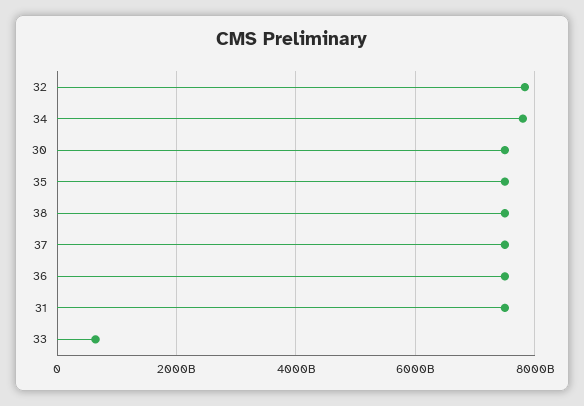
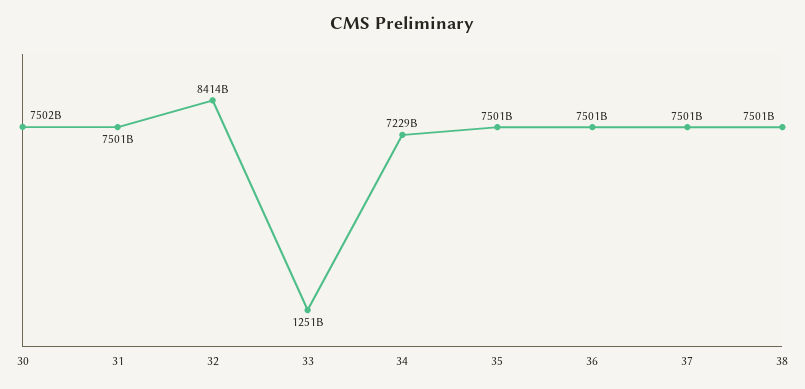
  {
-   "32": 7800000000000,
+   "32": 8414000000000,
-   "34": 7800000000000,
+   "34": 7229000000000,
    "30": 7502000000000,
    "35": 7501000000000,
    "38": 7501000000000,
    "37": 7501000000000,
    "36": 7501000000000,
    "31": 7501000000000,
-   "33": 600000000000
+   "33": 1251000000000
  }

